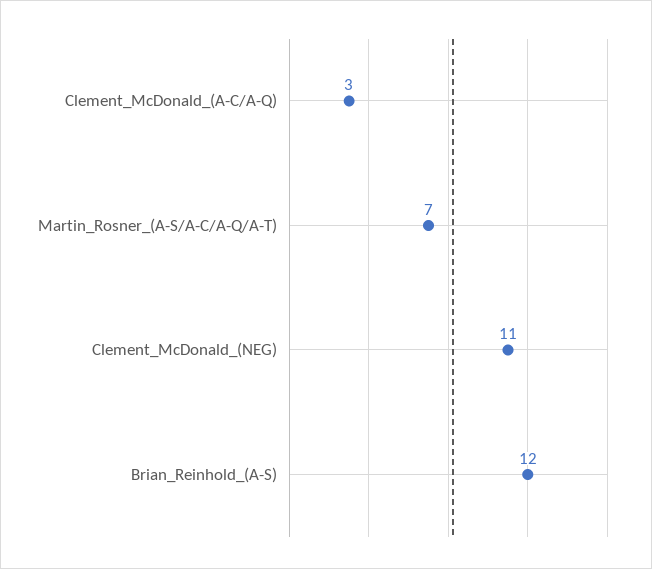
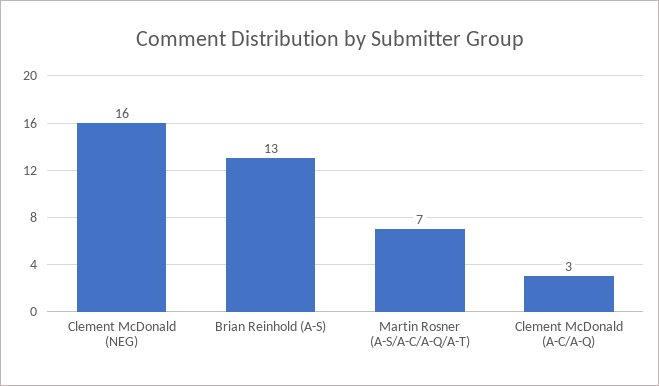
  {
    "Clement_McDonald_(A-C/A-Q)": 3,
    "Martin_Rosner_(A-S/A-C/A-Q/A-T)": 7,
-   "Clement_McDonald_(NEG)": 11,
+   "Clement_McDonald_(NEG)": 16,
-   "Brian_Reinhold_(A-S)": 12
+   "Brian_Reinhold_(A-S)": 13
  }

